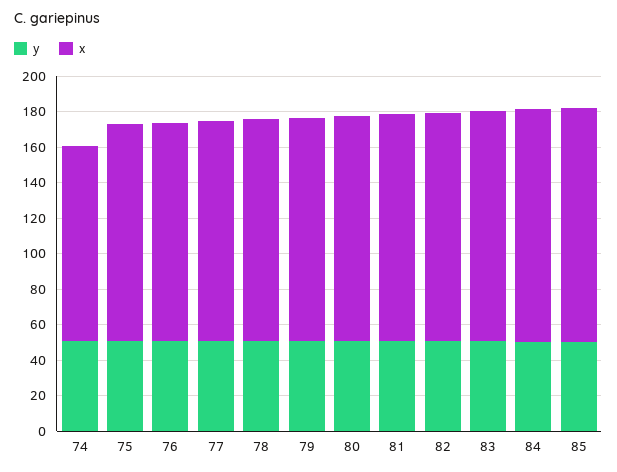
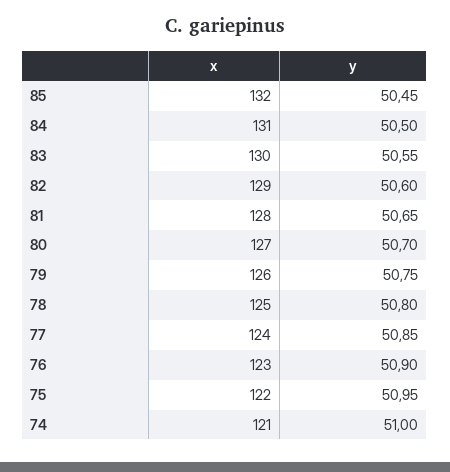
  {
    "y": {
      "74": 51,
      "75": 50.95,
      "76": 50.9,
      "77": 50.85,
      "78": 50.8,
      "79": 50.75,
      "80": 50.7,
      "81": 50.65,
      "82": 50.6,
      "83": 50.55,
      "84": 50.5,
      "85": 50.45
    },
    "x": {
-     "74": 110,
+     "74": 121,
      "75": 122,
      "76": 123,
      "77": 124,
      "78": 125,
      "79": 126,
      "80": 127,
      "81": 128,
      "82": 129,
      "83": 130,
      "84": 131,
      "85": 132
    }
  }

